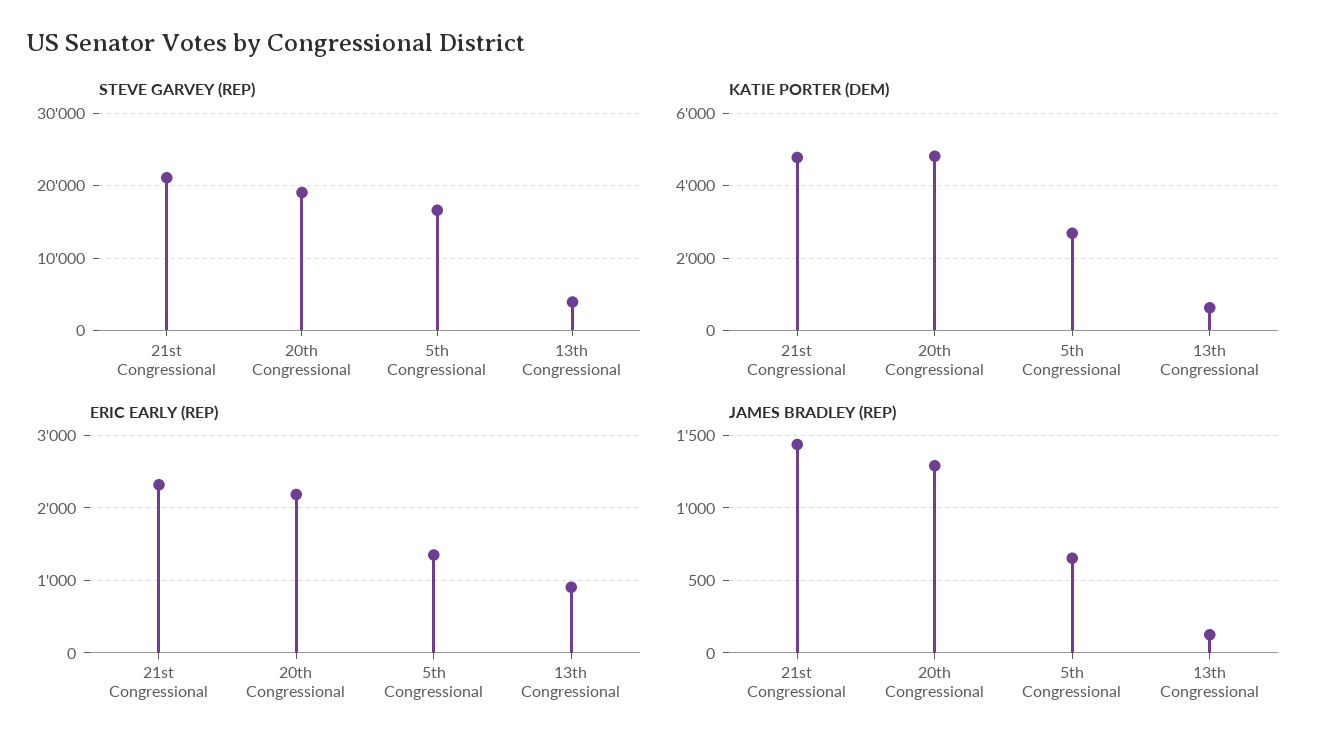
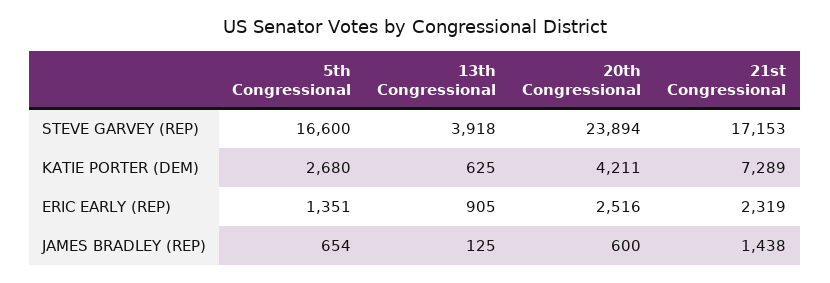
  {
    "STEVE GARVEY (REP)": {
-     "21st Congressional": 21000,
+     "21st Congressional": 17153,
-     "20th Congressional": 19000,
+     "20th Congressional": 23894,
      "5th Congressional": 16600,
      "13th Congressional": 3918
    },
    "KATIE PORTER (DEM)": {
-     "21st Congressional": 4800,
+     "21st Congressional": 7289,
-     "20th Congressional": 4800,
+     "20th Congressional": 4211,
      "5th Congressional": 2680,
      "13th Congressional": 625
    },
    "ERIC EARLY (REP)": {
      "21st Congressional": 2319,
-     "20th Congressional": 2200,
+     "20th Congressional": 2516,
      "5th Congressional": 1351,
      "13th Congressional": 905
    },
    "JAMES BRADLEY (REP)": {
      "21st Congressional": 1438,
-     "20th Congressional": 1300,
+     "20th Congressional": 600,
      "5th Congressional": 654,
      "13th Congressional": 125
    }
  }

